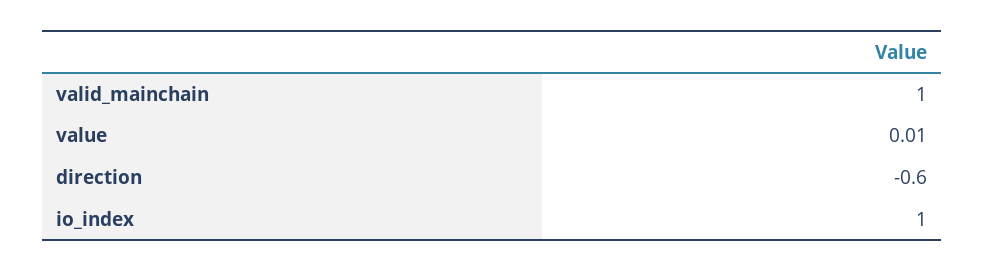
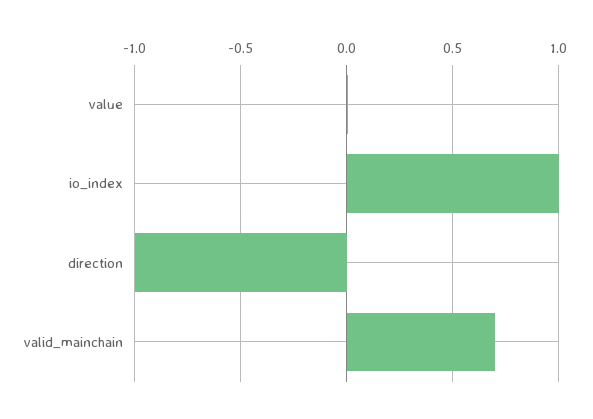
  {
-   "valid_mainchain": 1,
+   "valid_mainchain": 0.7,
    "value": 0.01,
-   "direction": -0.6,
+   "direction": -1,
    "io_index": 1
  }

